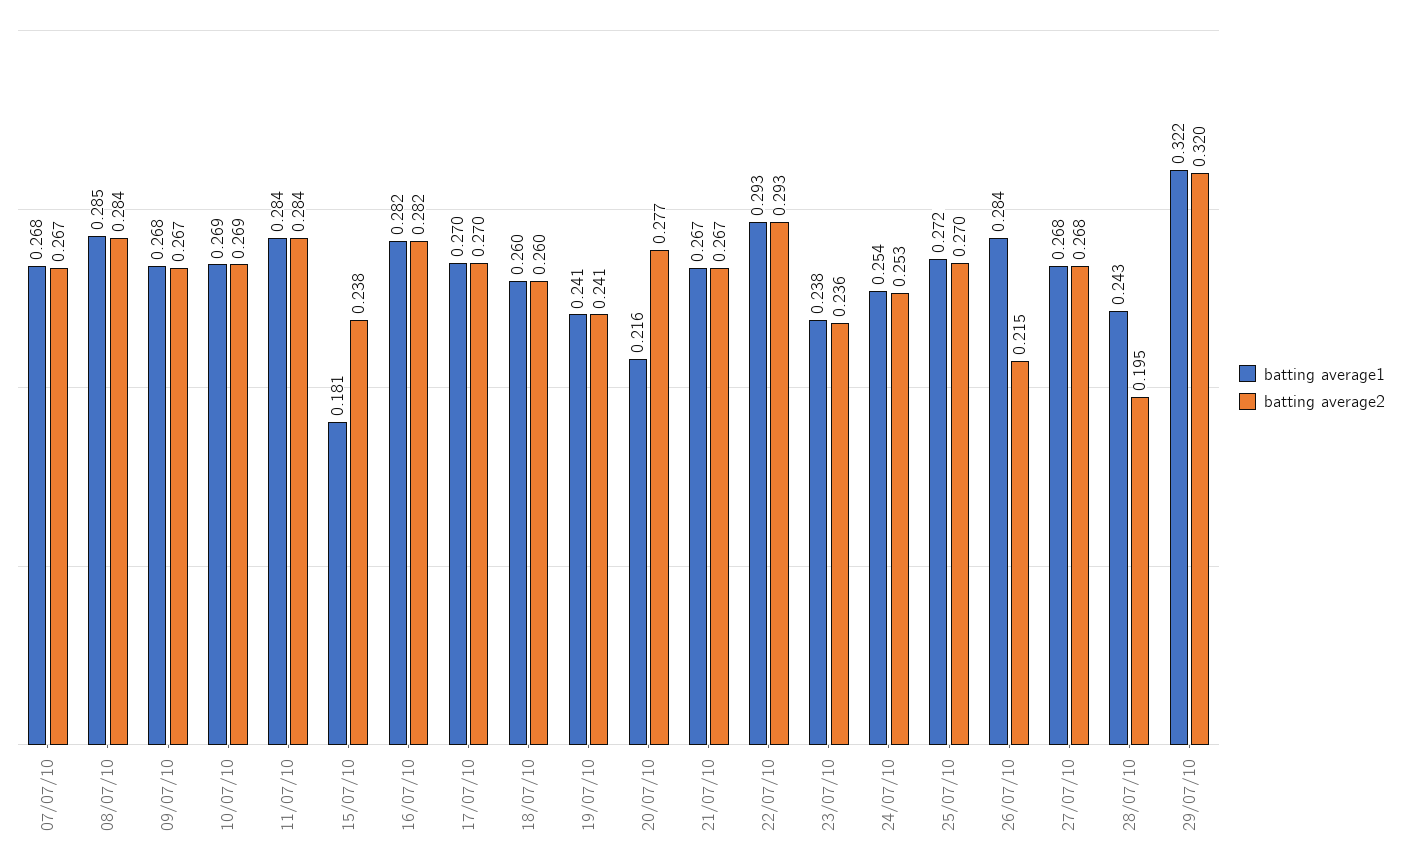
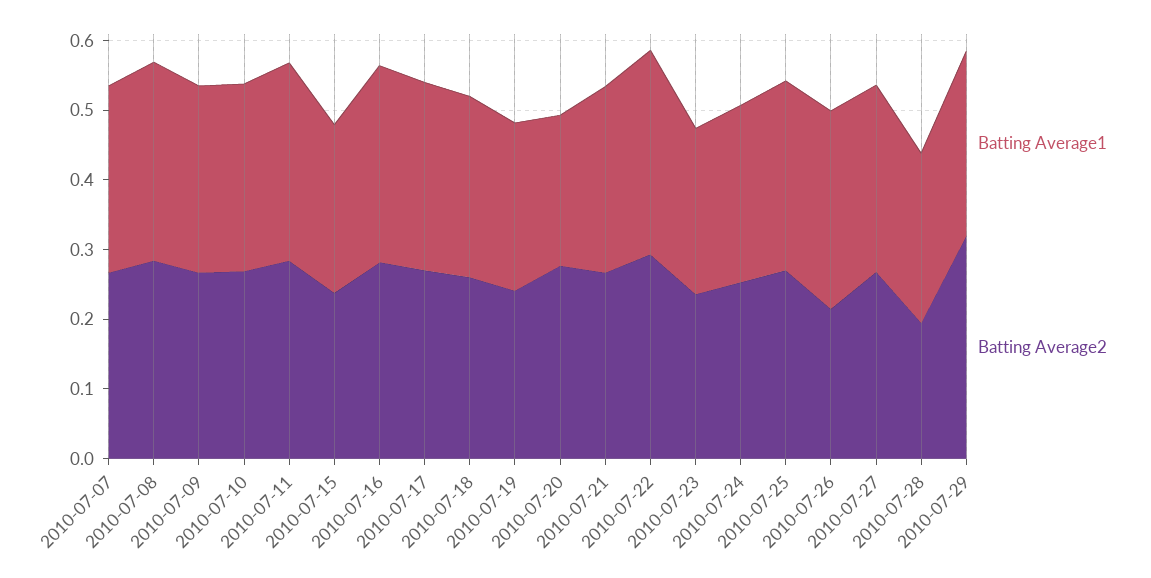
  {
    "batting average1": {
      "07/07/10": 0.268,
      "08/07/10": 0.285,
      "09/07/10": 0.268,
      "10/07/10": 0.269,
      "11/07/10": 0.284,
-     "15/07/10": 0.181,
+     "15/07/10": 0.24,
      "16/07/10": 0.282,
      "17/07/10": 0.27,
      "18/07/10": 0.26,
      "19/07/10": 0.241,
      "20/07/10": 0.216,
      "21/07/10": 0.267,
      "22/07/10": 0.293,
      "23/07/10": 0.238,
      "24/07/10": 0.254,
      "25/07/10": 0.272,
      "26/07/10": 0.284,
      "27/07/10": 0.268,
      "28/07/10": 0.243,
-     "29/07/10": 0.322
+     "29/07/10": 0.26
    },
    "batting average2": {
      "07/07/10": 0.267,
      "08/07/10": 0.284,
      "09/07/10": 0.267,
      "10/07/10": 0.269,
      "11/07/10": 0.284,
      "15/07/10": 0.238,
      "16/07/10": 0.282,
      "17/07/10": 0.27,
      "18/07/10": 0.26,
      "19/07/10": 0.241,
      "20/07/10": 0.277,
      "21/07/10": 0.267,
      "22/07/10": 0.293,
      "23/07/10": 0.236,
      "24/07/10": 0.253,
      "25/07/10": 0.27,
      "26/07/10": 0.215,
      "27/07/10": 0.268,
      "28/07/10": 0.195,
      "29/07/10": 0.32
    }
  }

